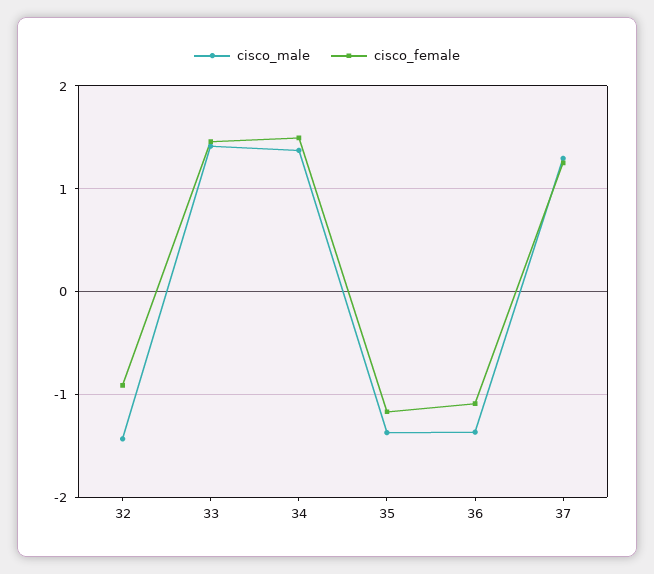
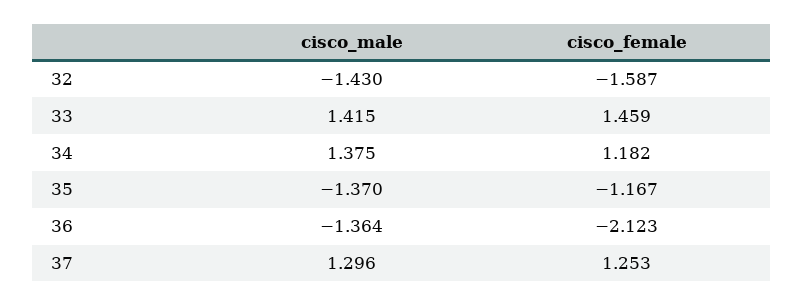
  {
    "cisco_male": {
      "32": -1.43,
      "33": 1.415,
      "34": 1.375,
      "35": -1.37,
      "36": -1.364,
      "37": 1.296
    },
    "cisco_female": {
-     "32": -0.9,
+     "32": -1.587,
      "33": 1.459,
-     "34": 1.5,
+     "34": 1.182,
      "35": -1.167,
-     "36": -1.1,
+     "36": -2.123,
      "37": 1.253
    }
  }

